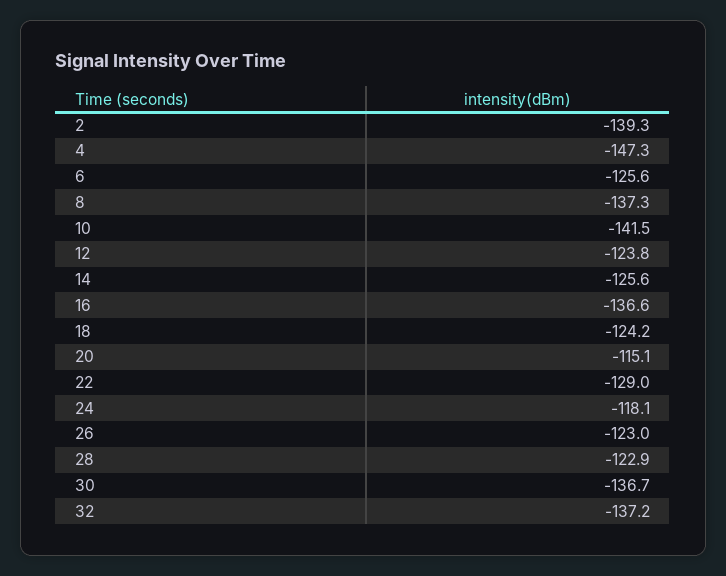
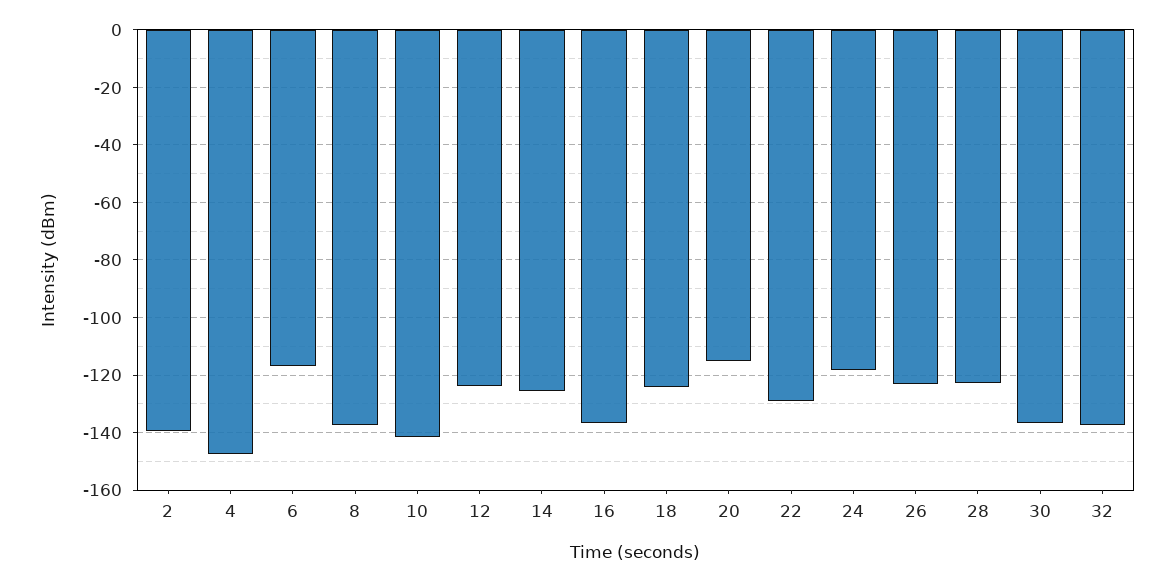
  {
    "2": -139.3,
    "4": -147.3,
-   "6": -125.6,
+   "6": -117.5,
    "8": -137.3,
    "10": -141.5,
    "12": -123.8,
    "14": -125.6,
    "16": -136.6,
    "18": -124.2,
    "20": -115.1,
    "22": -129,
    "24": -118.1,
    "26": -123,
    "28": -122.9,
    "30": -136.7,
    "32": -137.2
  }

